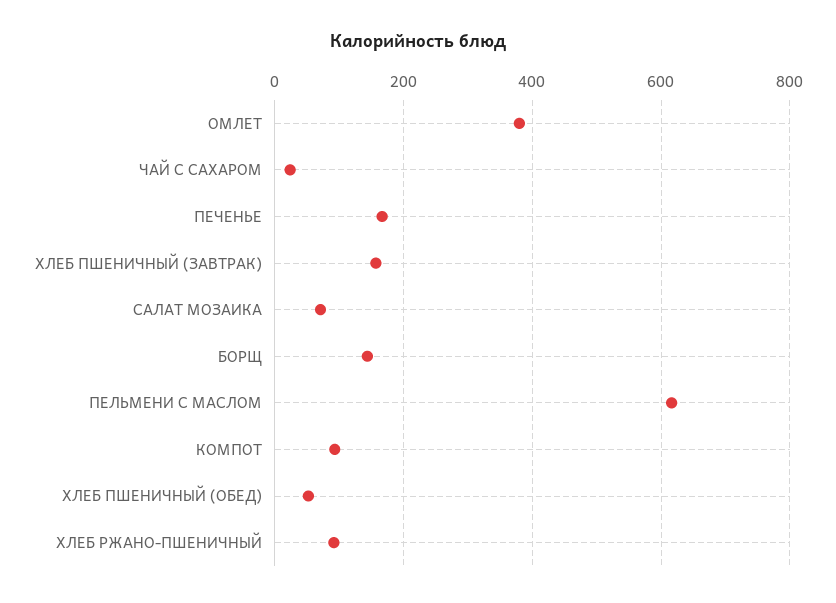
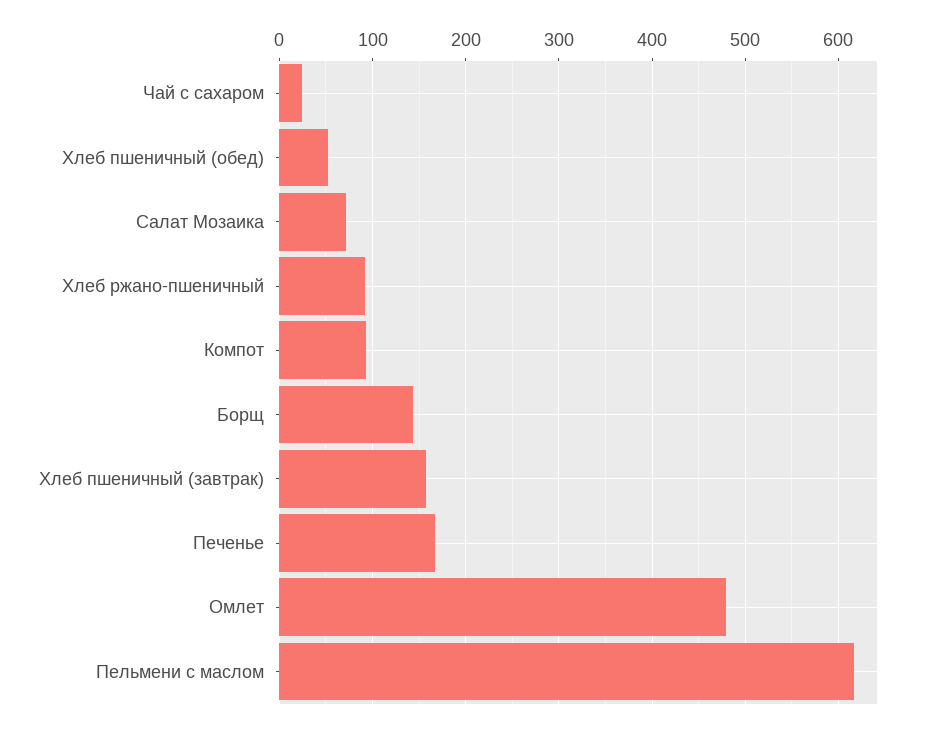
  {
-   "ОМЛЕТ": 380,
+   "ОМЛЕТ": 480,
    "ЧАЙ С САХАРОМ": 20,
    "ПЕЧЕНЬЕ": 170,
    "ХЛЕБ ПШЕНИЧНЫЙ (ЗАВТРАК)": 160,
    "САЛАТ МОЗАИКА": 70,
    "БОРЩ": 140,
    "ПЕЛЬМЕНИ С МАСЛОМ": 620,
    "КОМПОТ": 90,
    "ХЛЕБ ПШЕНИЧНЫЙ (ОБЕД)": 50,
    "ХЛЕБ РЖАНО-ПШЕНИЧНЫЙ": 90
  }

